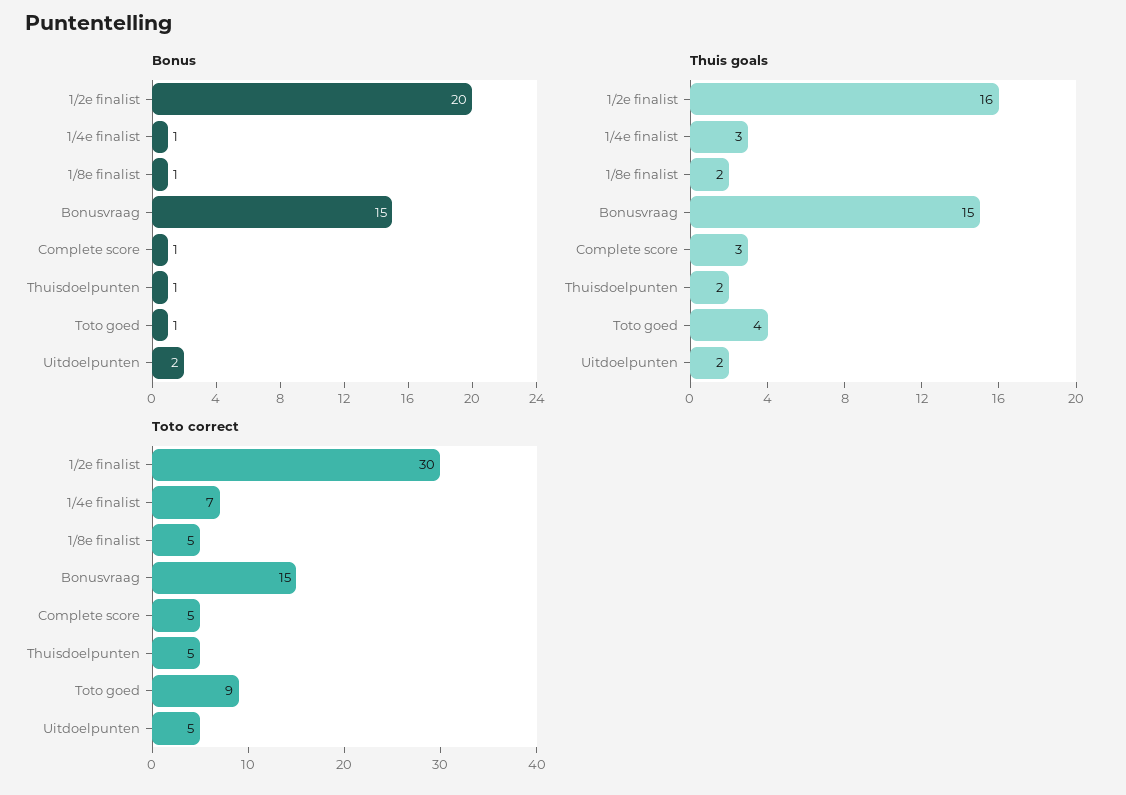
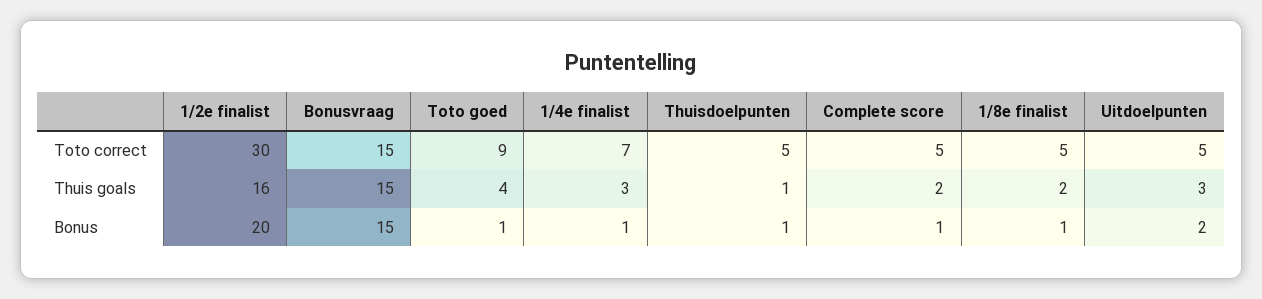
  {
    "Bonus": {
      "1/2e finalist": 20,
      "1/4e finalist": 1,
      "1/8e finalist": 1,
      "Bonusvraag": 15,
      "Complete score": 1,
      "Thuisdoelpunten": 1,
      "Toto goed": 1,
      "Uitdoelpunten": 2
    },
    "Thuis goals": {
      "1/2e finalist": 16,
      "1/4e finalist": 3,
      "1/8e finalist": 2,
      "Bonusvraag": 15,
-     "Complete score": 3,
+     "Complete score": 2,
-     "Thuisdoelpunten": 2,
+     "Thuisdoelpunten": 1,
      "Toto goed": 4,
-     "Uitdoelpunten": 2
+     "Uitdoelpunten": 3
    },
    "Toto correct": {
      "1/2e finalist": 30,
      "1/4e finalist": 7,
      "1/8e finalist": 5,
      "Bonusvraag": 15,
      "Complete score": 5,
      "Thuisdoelpunten": 5,
      "Toto goed": 9,
      "Uitdoelpunten": 5
    }
  }

